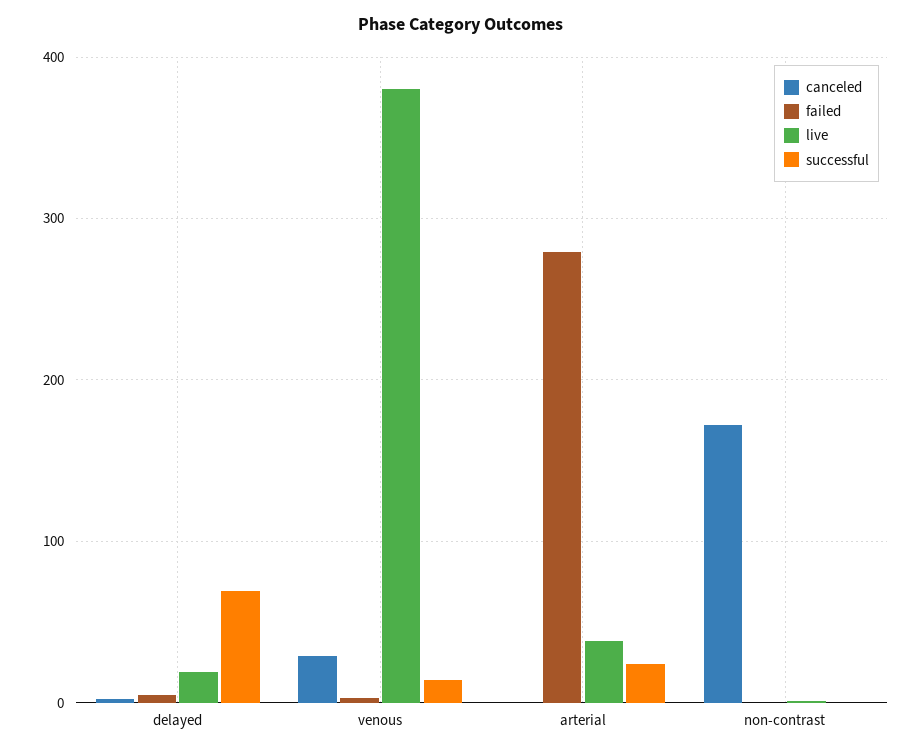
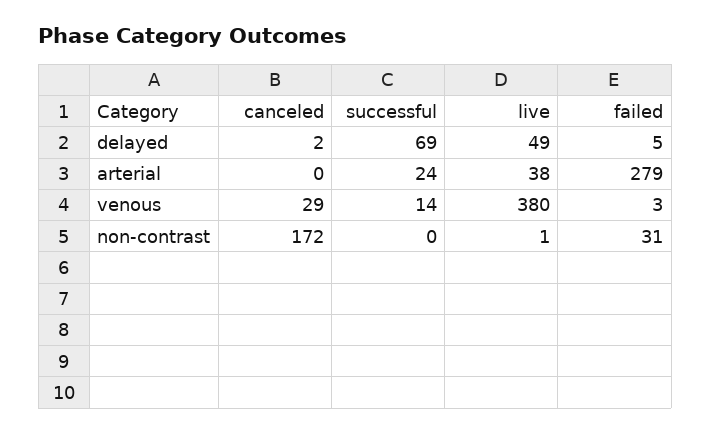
  {
    "canceled": {
      "delayed": 2,
      "venous": 29,
      "arterial": 0,
      "non-contrast": 172
    },
    "failed": {
      "delayed": 5,
      "venous": 3,
      "arterial": 279,
-     "non-contrast": 0
+     "non-contrast": 31
    },
    "live": {
-     "delayed": 20,
+     "delayed": 49,
      "venous": 380,
      "arterial": 38,
      "non-contrast": 1
    },
    "successful": {
      "delayed": 69,
      "venous": 14,
      "arterial": 24,
      "non-contrast": 0
    }
  }

